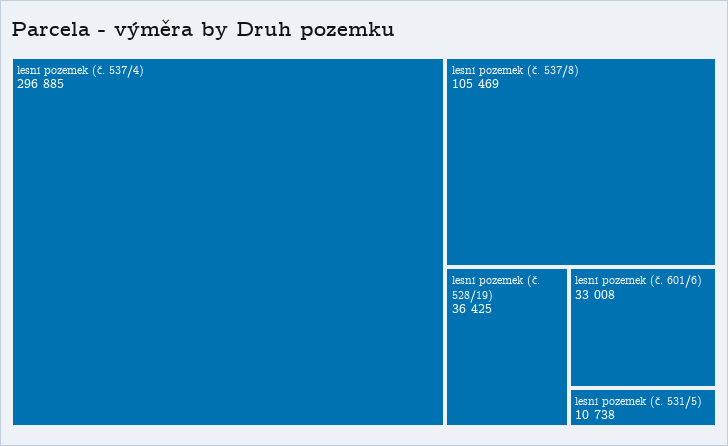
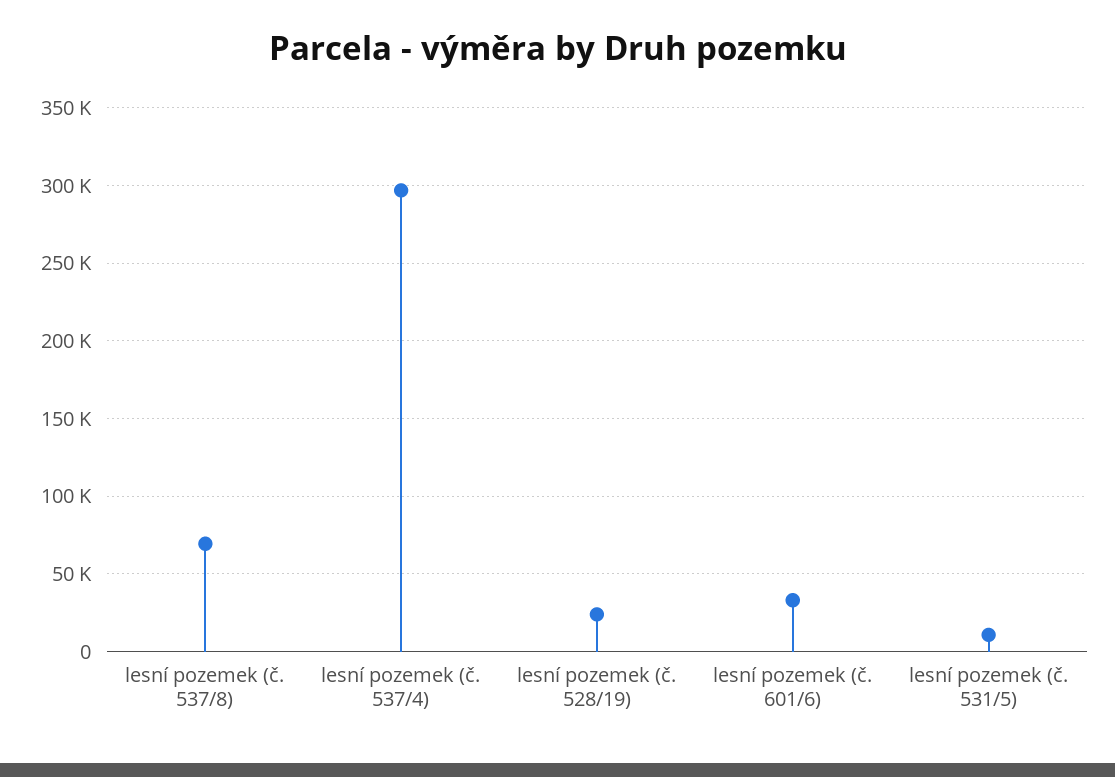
  {
    "lesní pozemek (č. 537/4)": 296885,
-   "lesní pozemek (č. 537/8)": 105469,
+   "lesní pozemek (č. 537/8)": 70000,
-   "lesní pozemek (č. 528/19)": 36425,
+   "lesní pozemek (č. 528/19)": 25000,
    "lesní pozemek (č. 601/6)": 33008,
    "lesní pozemek (č. 531/5)": 10738
  }

